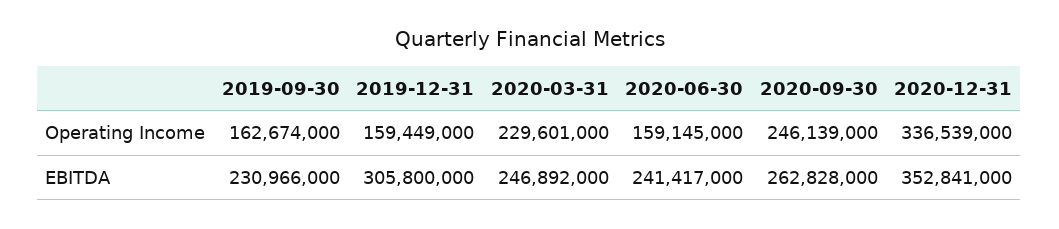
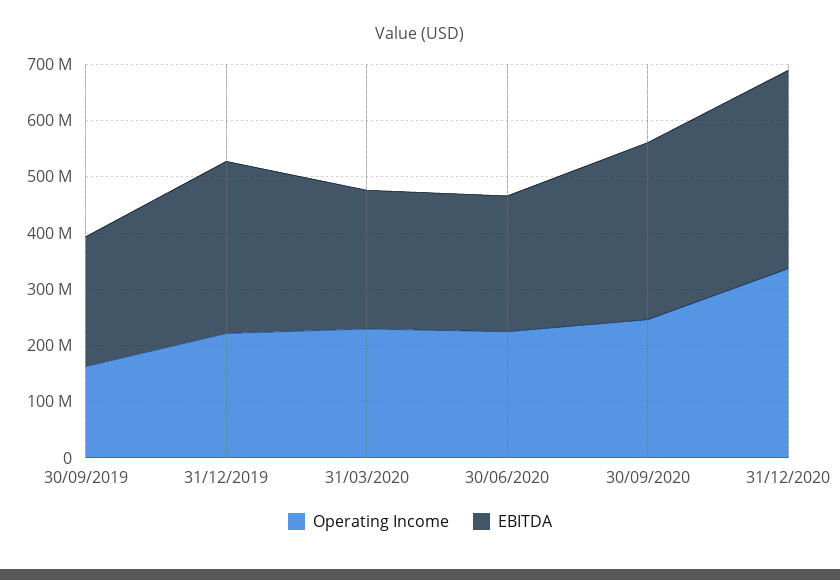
  {
    "Operating Income": {
      "2019-09-30": 162674000,
-     "2019-12-31": 159449000,
+     "2019-12-31": 220000000,
      "2020-03-31": 229601000,
-     "2020-06-30": 159145000,
+     "2020-06-30": 220000000,
      "2020-09-30": 246139000,
      "2020-12-31": 336539000
    },
    "EBITDA": {
      "2019-09-30": 230966000,
      "2019-12-31": 305800000,
      "2020-03-31": 246892000,
      "2020-06-30": 241417000,
-     "2020-09-30": 262828000,
+     "2020-09-30": 320000000,
      "2020-12-31": 352841000
    }
  }

